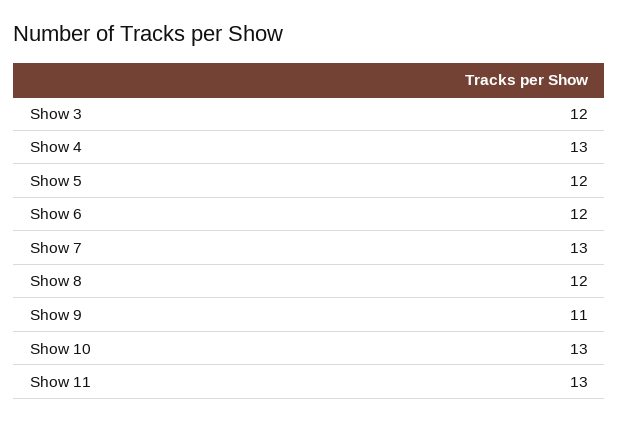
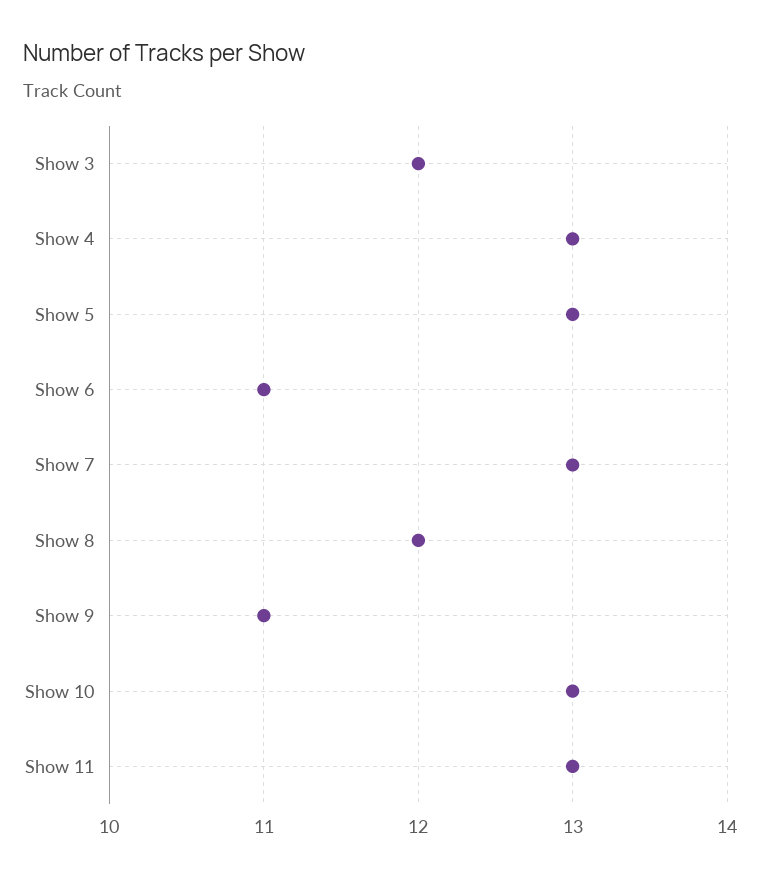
  {
    "Show 3": 12,
    "Show 4": 13,
-   "Show 5": 12,
+   "Show 5": 13,
-   "Show 6": 12,
+   "Show 6": 11,
    "Show 7": 13,
    "Show 8": 12,
    "Show 9": 11,
    "Show 10": 13,
    "Show 11": 13
  }

